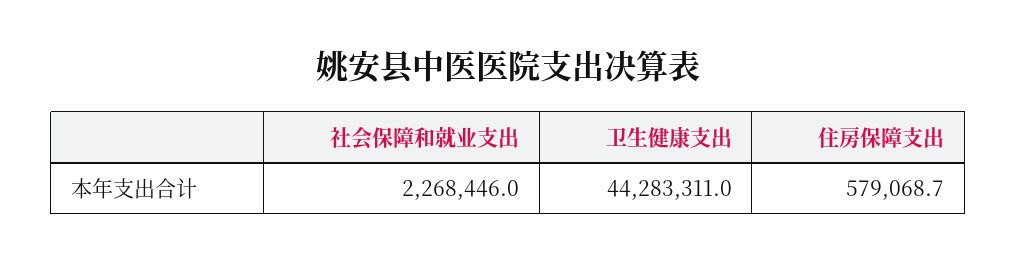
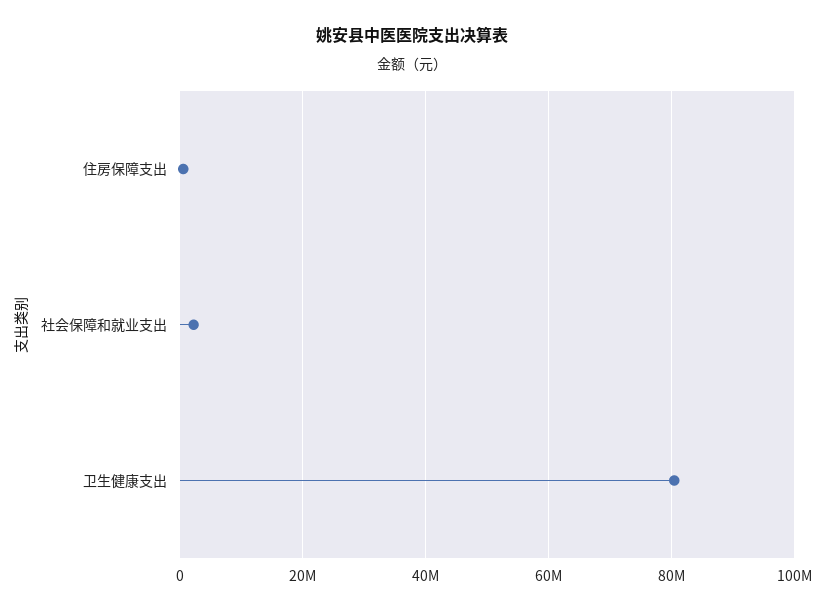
  {
    "社会保障和就业支出": 2268446,
-   "卫生健康支出": 44283311,
+   "卫生健康支出": 80000000,
    "住房保障支出": 579068.7
  }

